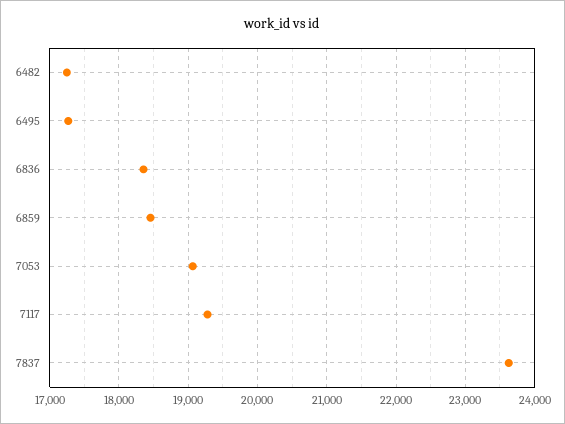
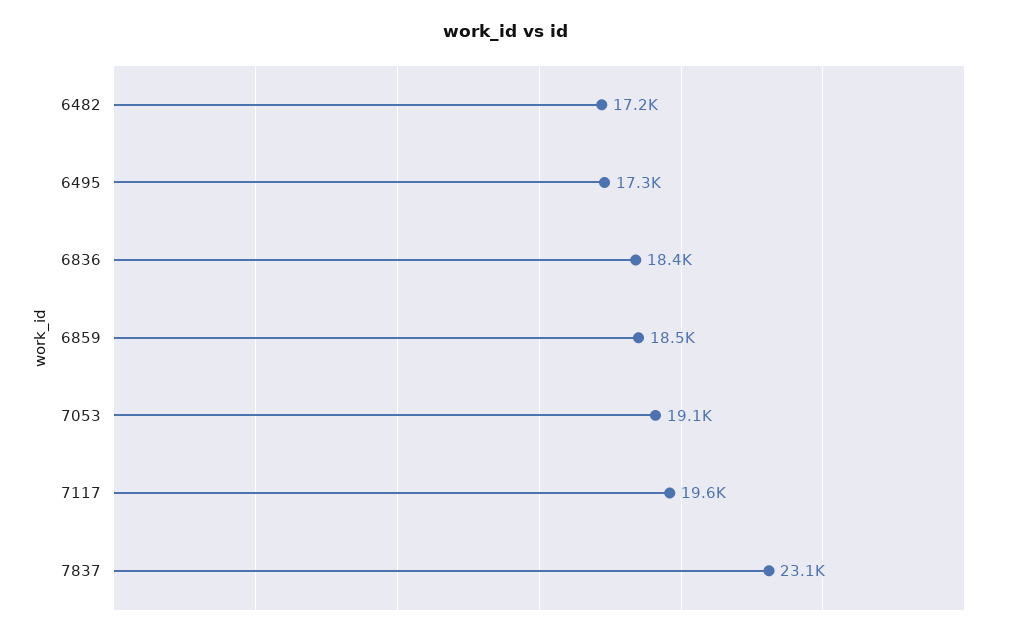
  {
    "6482": 17200,
    "6495": 17300,
    "6836": 18400,
    "6859": 18500,
    "7053": 19100,
-   "7117": 19300,
+   "7117": 19600,
-   "7837": 23600
+   "7837": 23100
  }

